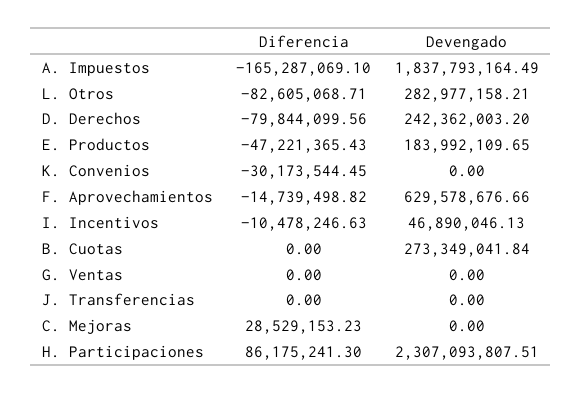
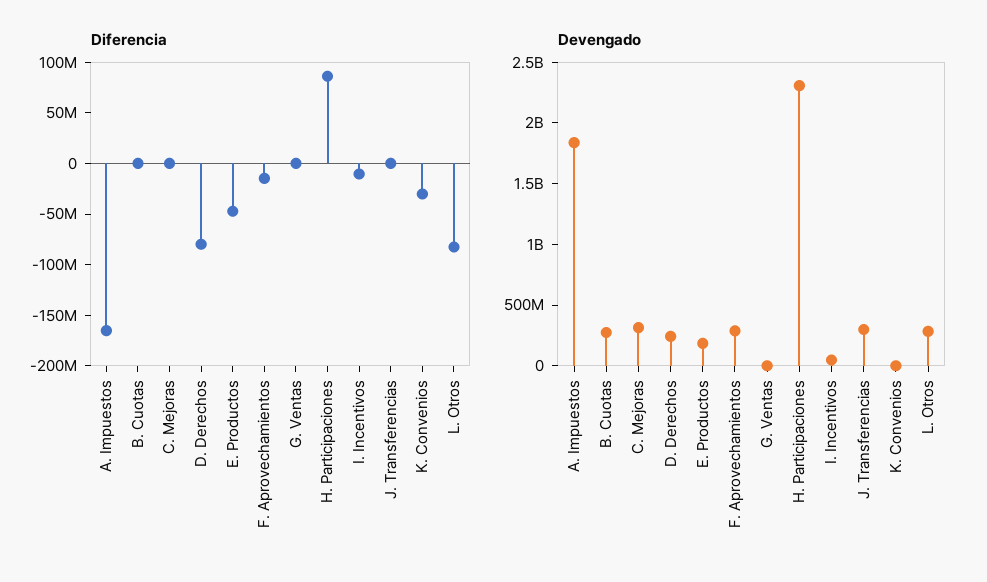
  {
    "Diferencia": {
      "A. Impuestos": -165287069.1,
      "L. Otros": -82605068.71,
      "D. Derechos": -79844099.56,
      "E. Productos": -47221365.43,
      "K. Convenios": -30173544.45,
      "F. Aprovechamientos": -14739498.82,
      "I. Incentivos": -10478246.63,
      "B. Cuotas": 0,
      "G. Ventas": 0,
      "J. Transferencias": 0,
-     "C. Mejoras": 28529153.23,
+     "C. Mejoras": 0,
      "H. Participaciones": 86175241.3
    },
    "Devengado": {
      "A. Impuestos": 1837793164.49,
      "L. Otros": 282977158.21,
      "D. Derechos": 242362003.2,
      "E. Productos": 183992109.65,
      "K. Convenios": 0,
-     "F. Aprovechamientos": 629578676.66,
+     "F. Aprovechamientos": 300000000,
      "I. Incentivos": 46890046.13,
      "B. Cuotas": 273349041.84,
      "G. Ventas": 0,
-     "J. Transferencias": 0,
+     "J. Transferencias": 300000000,
-     "C. Mejoras": 0,
+     "C. Mejoras": 300000000,
      "H. Participaciones": 2307093807.51
    }
  }

